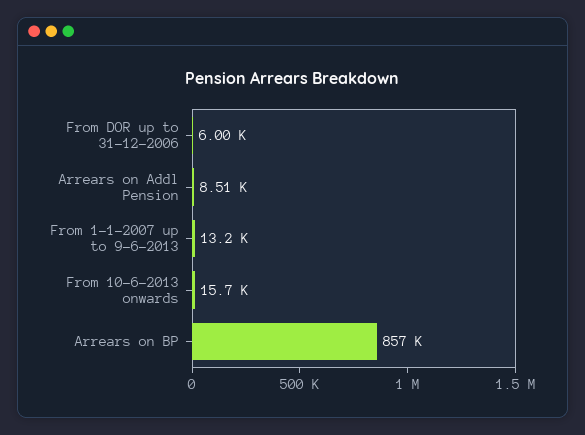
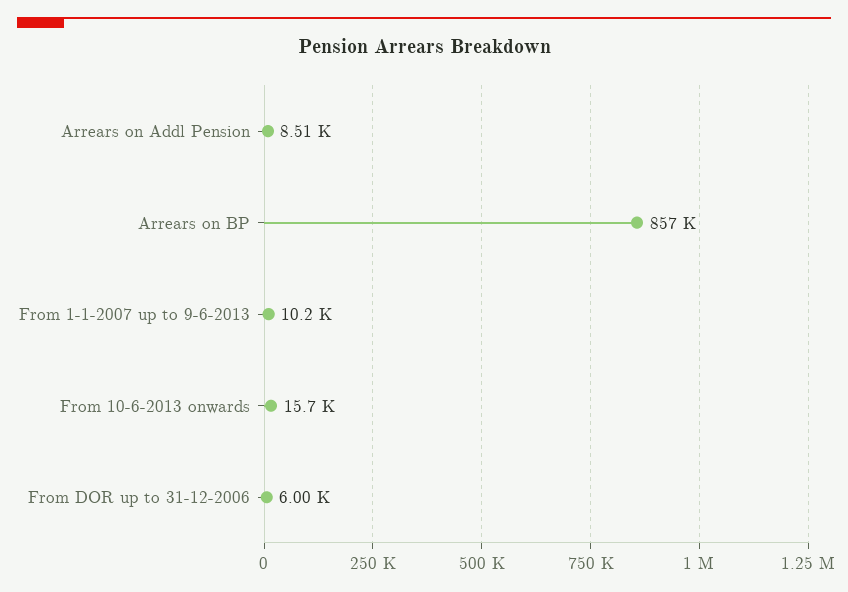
  {
    "From DOR up to 31-12-2006": 6000,
    "Arrears on Addl Pension": 8510,
-   "From 1-1-2007 up to 9-6-2013": 13200,
+   "From 1-1-2007 up to 9-6-2013": 10200,
    "From 10-6-2013 onwards": 15700,
    "Arrears on BP": 857000
  }

